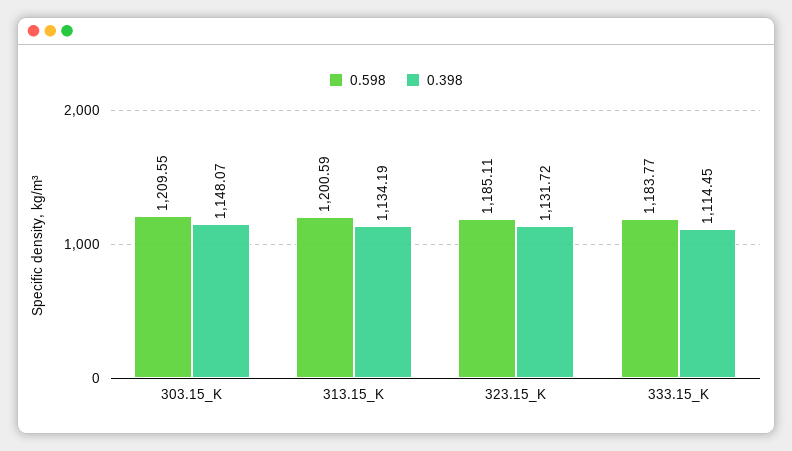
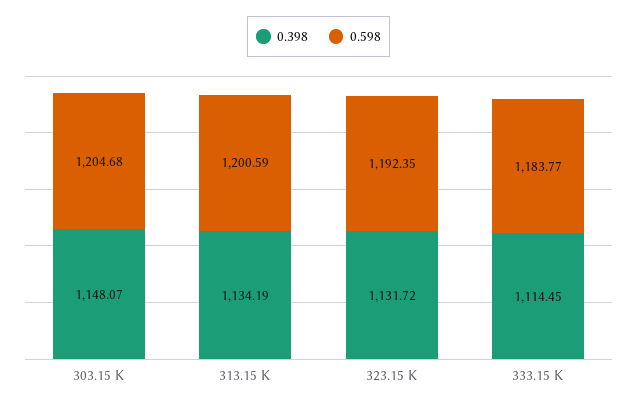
  {
    "0.598": {
-     "303.15_K": 1209.55,
+     "303.15_K": 1204.68,
      "313.15_K": 1200.59,
-     "323.15_K": 1185.11,
+     "323.15_K": 1192.35,
      "333.15_K": 1183.77
    },
    "0.398": {
      "303.15_K": 1148.07,
      "313.15_K": 1134.19,
      "323.15_K": 1131.72,
      "333.15_K": 1114.45
    }
  }

